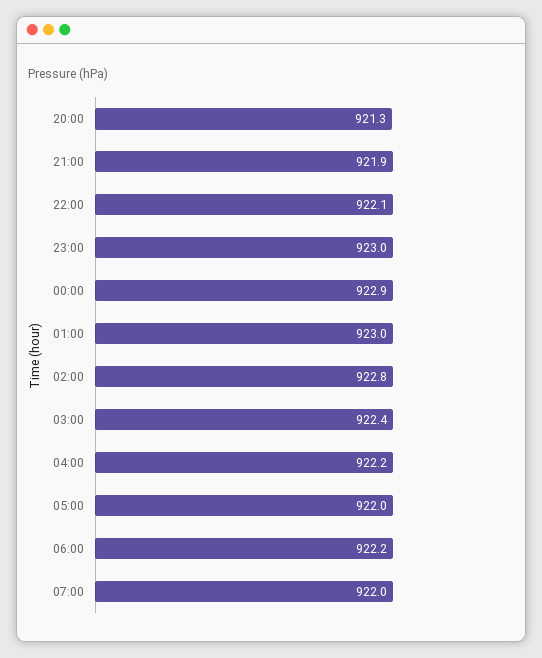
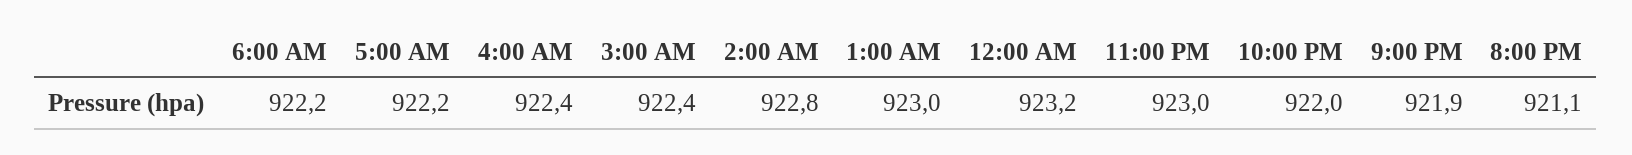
  {
-   "20:00": 921.3,
+   "20:00": 921.1,
    "21:00": 921.9,
-   "22:00": 922.1,
+   "22:00": 922,
    "23:00": 923,
-   "00:00": 922.9,
+   "00:00": 923.2,
    "01:00": 923,
    "02:00": 922.8,
    "03:00": 922.4,
-   "04:00": 922.2,
+   "04:00": 922.4,
-   "05:00": 922,
+   "05:00": 922.2,
-   "06:00": 922.2,
+   "06:00": 922.2
-   "07:00": 922
  }

